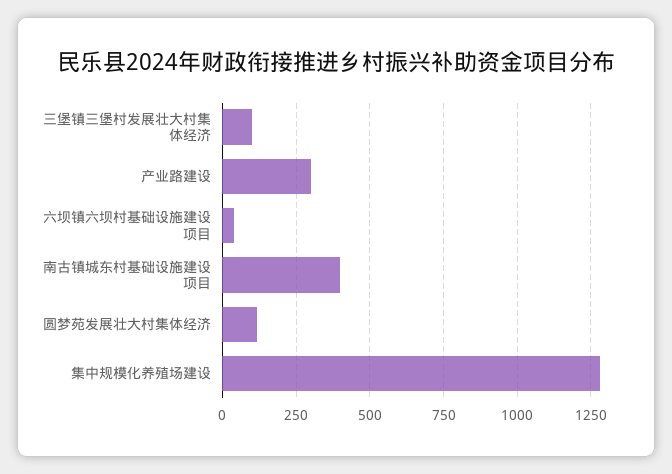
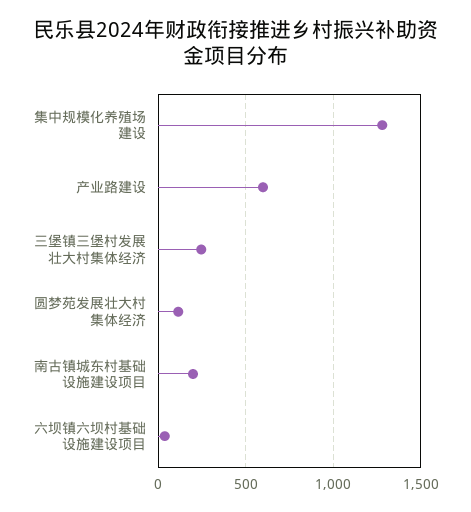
  {
-   "三堡镇三堡村发展壮大村集体经济": 100,
+   "三堡镇三堡村发展壮大村集体经济": 250,
-   "产业路建设": 300,
+   "产业路建设": 600,
    "六坝镇六坝村基础设施建设项目": 50,
-   "南古镇城东村基础设施建设项目": 400,
+   "南古镇城东村基础设施建设项目": 200,
    "圆梦苑发展壮大村集体经济": 125,
    "集中规模化养殖场建设": 1275
  }

